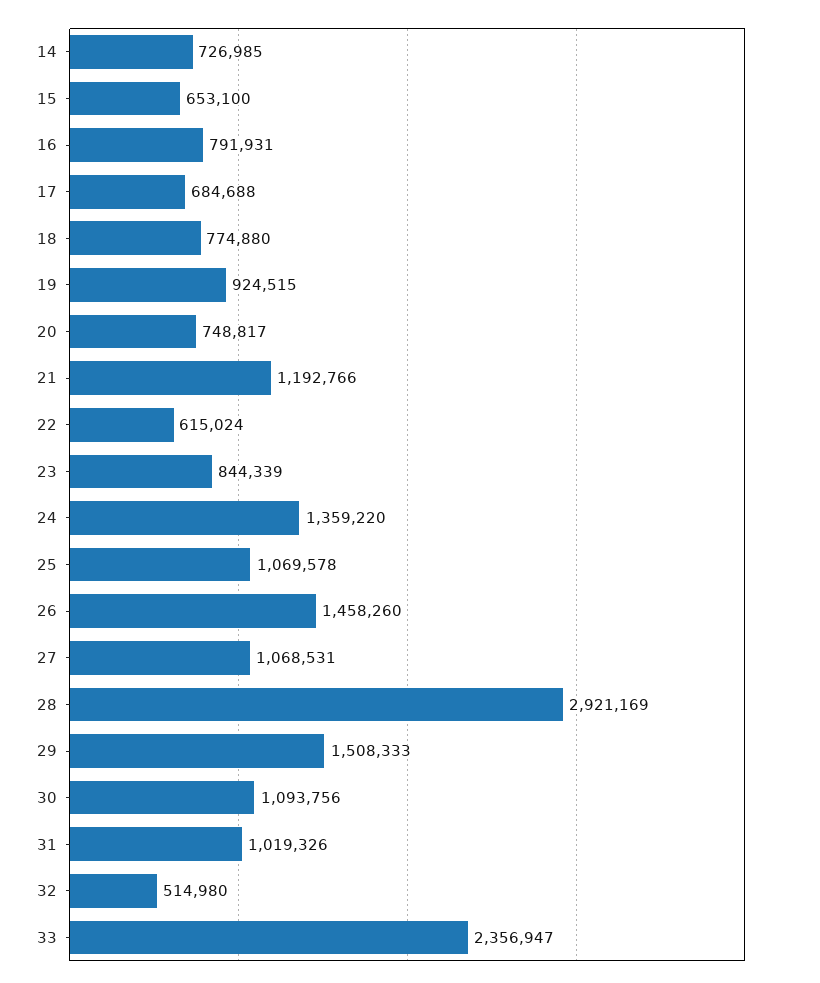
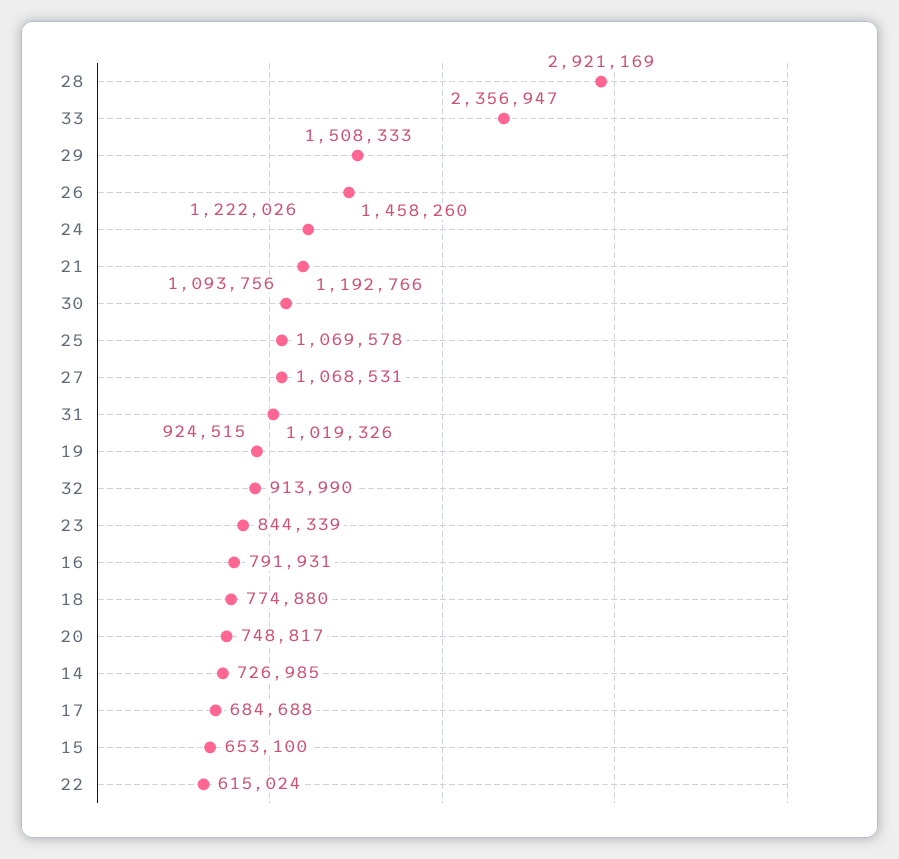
  {
    "14": 726985,
    "15": 653100,
    "16": 791931,
    "17": 684688,
    "18": 774880,
    "19": 924515,
    "20": 748817,
    "21": 1192766,
    "22": 615024,
    "23": 844339,
-   "24": 1359220,
+   "24": 1222026,
    "25": 1069578,
    "26": 1458260,
    "27": 1068531,
    "28": 2921169,
    "29": 1508333,
    "30": 1093756,
    "31": 1019326,
-   "32": 514980,
+   "32": 913990,
    "33": 2356947
  }

